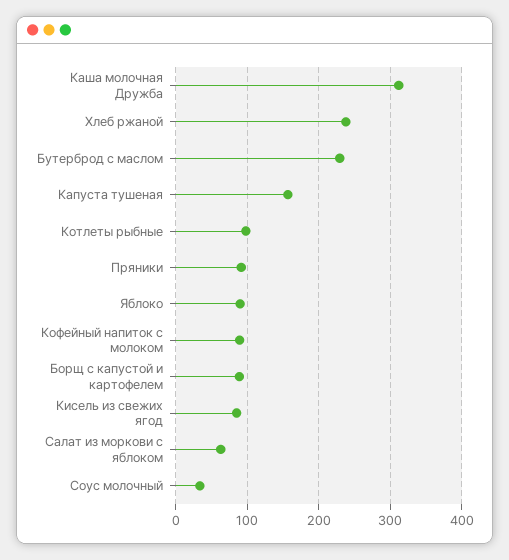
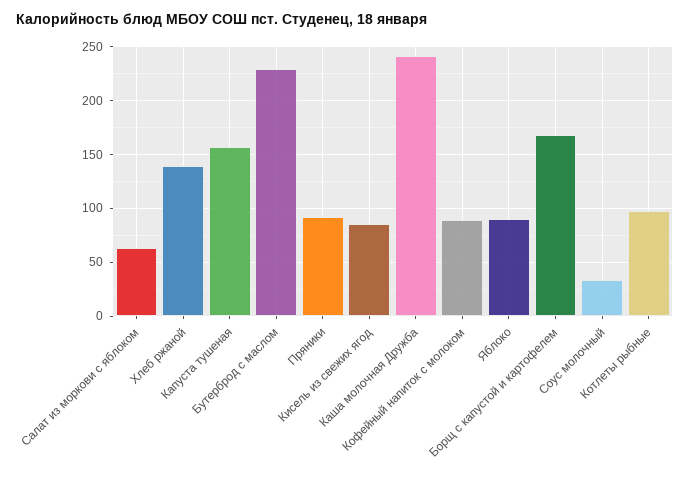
  {
-   "Каша молочная Дружба": 310,
+   "Каша молочная Дружба": 240,
-   "Хлеб ржаной": 240,
+   "Хлеб ржаной": 140,
    "Бутерброд с маслом": 230,
    "Капуста тушеная": 160,
    "Котлеты рыбные": 100,
    "Пряники": 90,
    "Яблоко": 90,
    "Кофейный напиток с молоком": 90,
-   "Борщ с капустой и картофелем": 90,
+   "Борщ с капустой и картофелем": 170,
    "Кисель из свежих ягод": 90,
    "Салат из моркови с яблоком": 60,
    "Соус молочный": 30
  }

